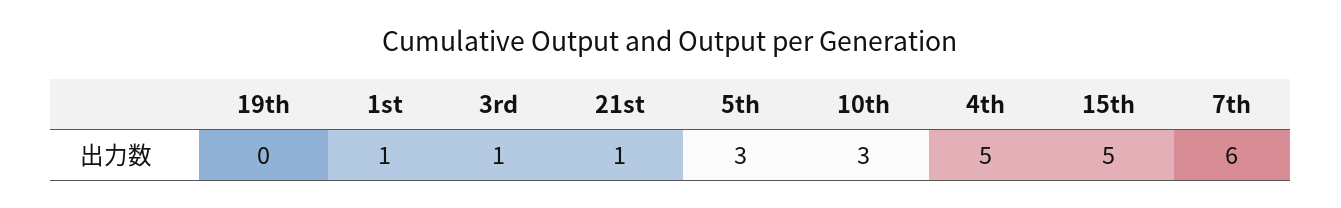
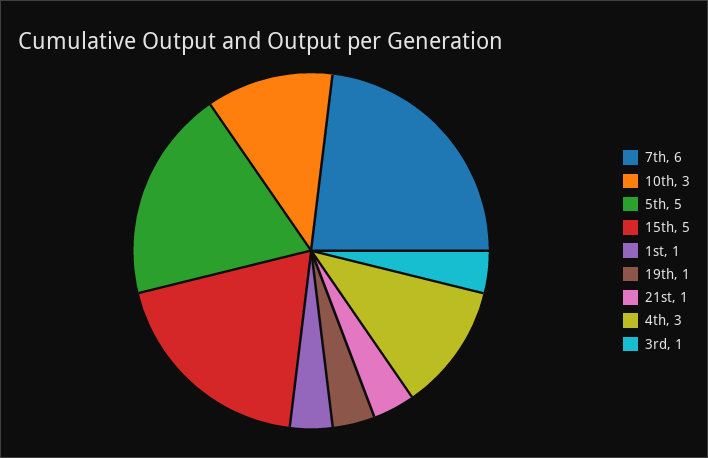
  {
-   "19th": 0,
+   "19th": 1,
    "1st": 1,
    "3rd": 1,
    "21st": 1,
-   "5th": 3,
+   "5th": 5,
    "10th": 3,
-   "4th": 5,
+   "4th": 3,
    "15th": 5,
    "7th": 6
  }

